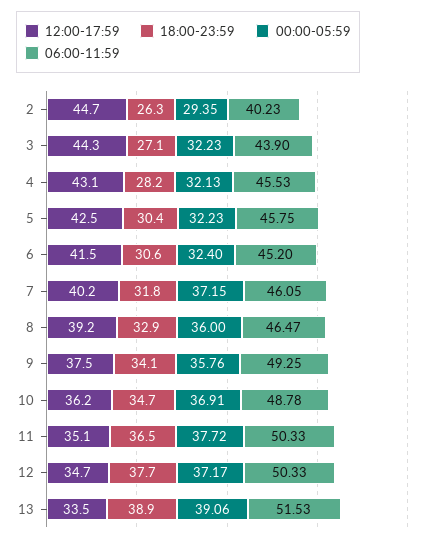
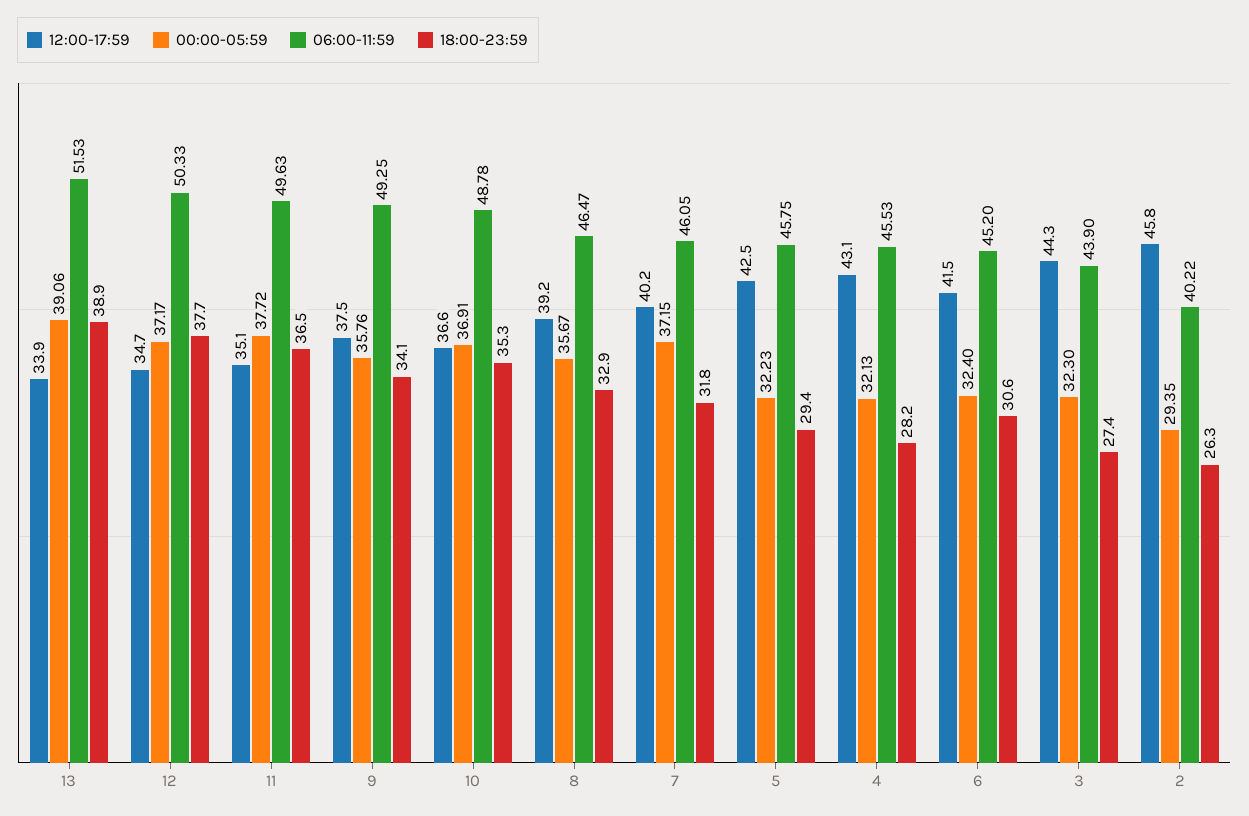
  {
    "12:00-17:59": {
-     "2": 44.7,
+     "2": 45.8,
      "3": 44.3,
      "4": 43.1,
      "5": 42.5,
      "6": 41.5,
      "7": 40.2,
      "8": 39.2,
      "9": 37.5,
-     "10": 36.2,
+     "10": 36.6,
      "11": 35.1,
      "12": 34.7,
-     "13": 33.5
+     "13": 33.9
    },
    "18:00-23:59": {
      "2": 26.3,
-     "3": 27.1,
+     "3": 27.4,
      "4": 28.2,
-     "5": 30.4,
+     "5": 29.4,
      "6": 30.6,
      "7": 31.8,
      "8": 32.9,
      "9": 34.1,
-     "10": 34.7,
+     "10": 35.3,
      "11": 36.5,
      "12": 37.7,
      "13": 38.9
    },
    "00:00-05:59": {
      "2": 29.35,
-     "3": 32.23,
+     "3": 32.3,
      "4": 32.13,
      "5": 32.23,
      "6": 32.4,
      "7": 37.15,
-     "8": 36,
+     "8": 35.67,
      "9": 35.76,
      "10": 36.91,
      "11": 37.72,
      "12": 37.17,
      "13": 39.06
    },
    "06:00-11:59": {
-     "2": 40.23,
+     "2": 40.22,
      "3": 43.9,
      "4": 45.53,
      "5": 45.75,
      "6": 45.2,
      "7": 46.05,
      "8": 46.47,
      "9": 49.25,
      "10": 48.78,
-     "11": 50.33,
+     "11": 49.63,
      "12": 50.33,
      "13": 51.53
    }
  }

